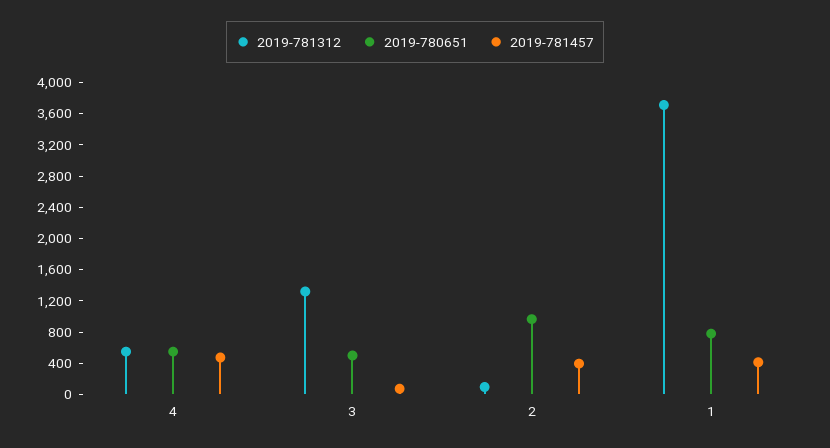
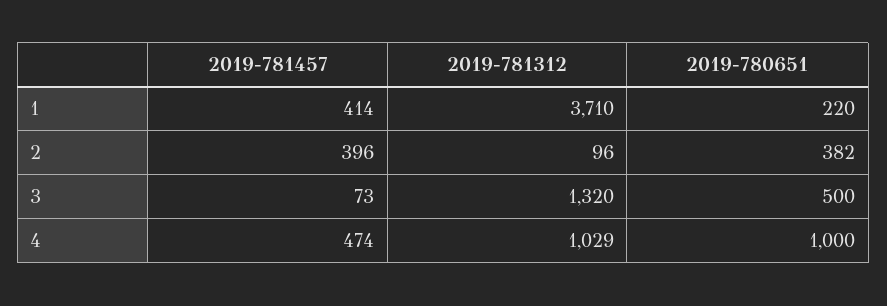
  {
    "2019-781312": {
-     "4": 600,
+     "4": 1029,
      "3": 1320,
      "2": 96,
      "1": 3710
    },
    "2019-780651": {
-     "4": 600,
+     "4": 1000,
      "3": 500,
-     "2": 1000,
+     "2": 382,
-     "1": 800
+     "1": 220
    },
    "2019-781457": {
      "4": 474,
      "3": 73,
      "2": 396,
      "1": 414
    }
  }

